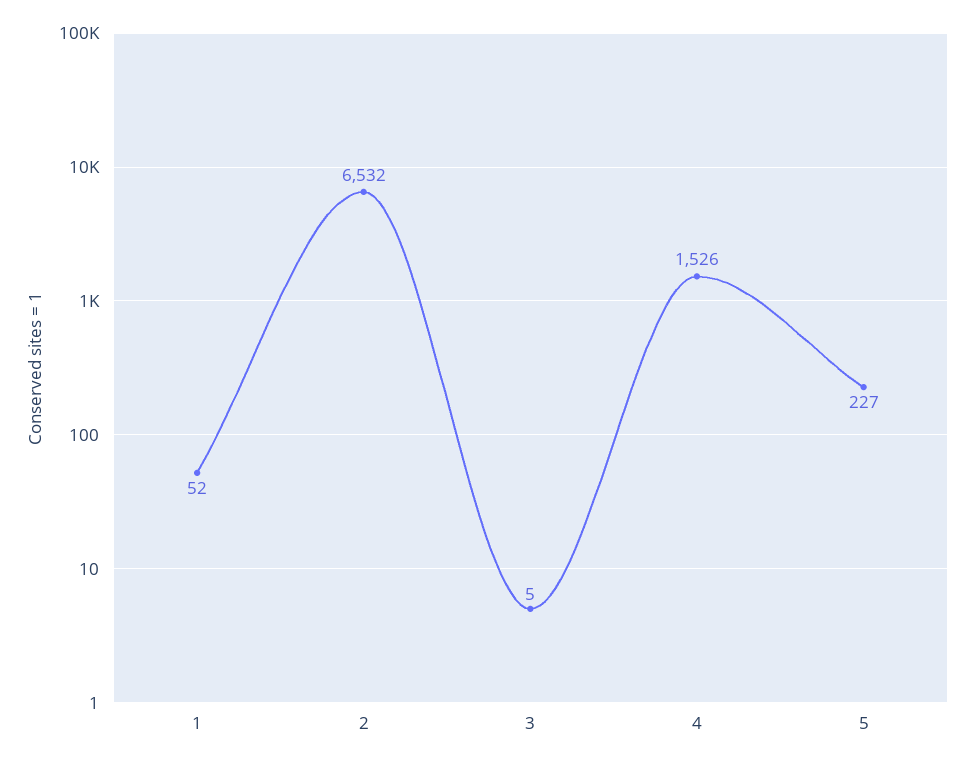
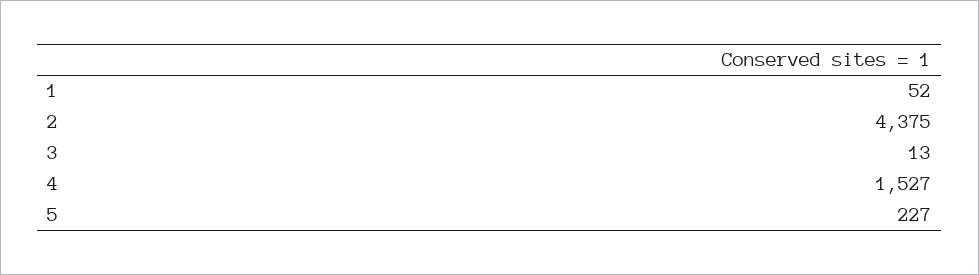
  {
    "1": 52,
-   "2": 6532,
+   "2": 4375,
-   "3": 5,
+   "3": 13,
-   "4": 1526,
+   "4": 1527,
    "5": 227
  }

